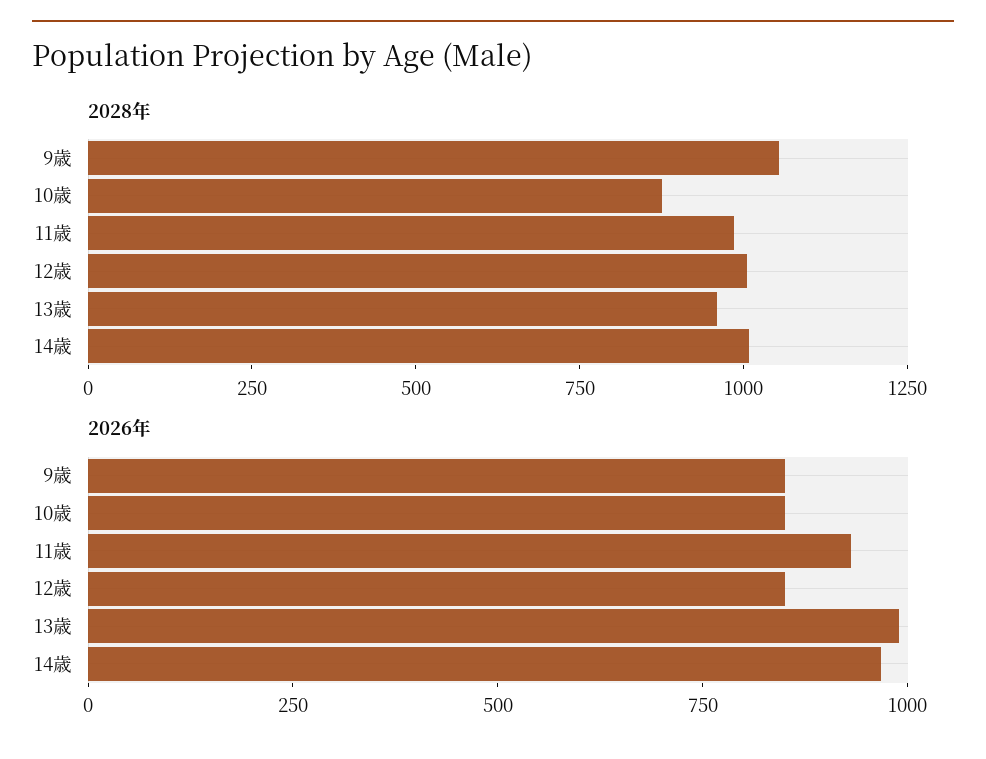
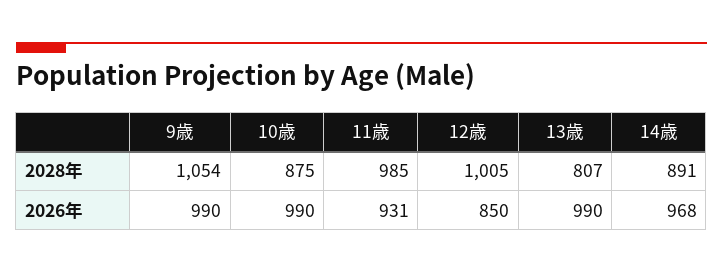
  {
    "2028年": {
      "9歳": 1054,
      "10歳": 875,
      "11歳": 985,
      "12歳": 1005,
-     "13歳": 950,
+     "13歳": 807,
-     "14歳": 1000
+     "14歳": 891
    },
    "2026年": {
-     "9歳": 850,
+     "9歳": 990,
-     "10歳": 850,
+     "10歳": 990,
      "11歳": 931,
      "12歳": 850,
      "13歳": 990,
      "14歳": 968
    }
  }

